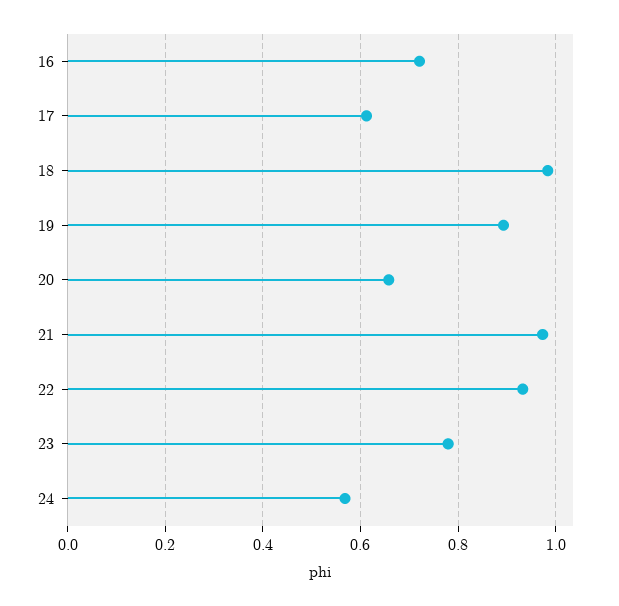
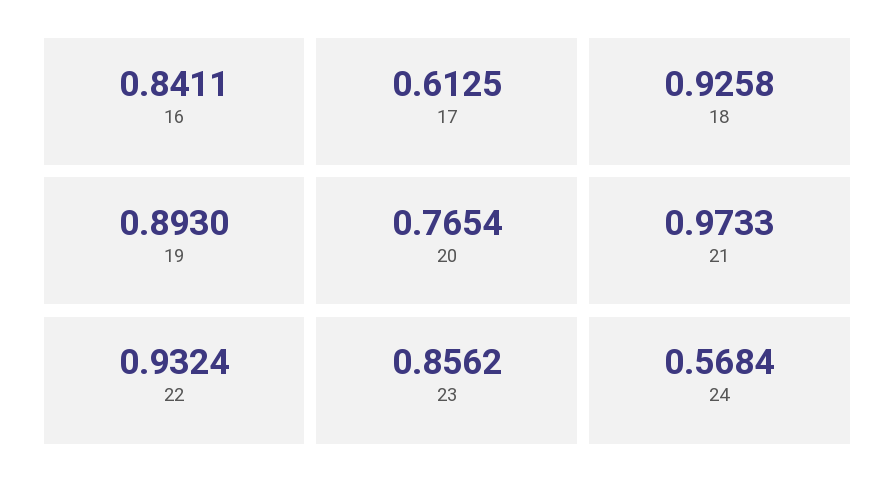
  {
-   "16": 0.72,
+   "16": 0.8411,
    "17": 0.6125,
-   "18": 0.98,
+   "18": 0.9258,
    "19": 0.893,
-   "20": 0.66,
+   "20": 0.7654,
    "21": 0.9733,
    "22": 0.9324,
-   "23": 0.78,
+   "23": 0.8562,
    "24": 0.5684
  }

